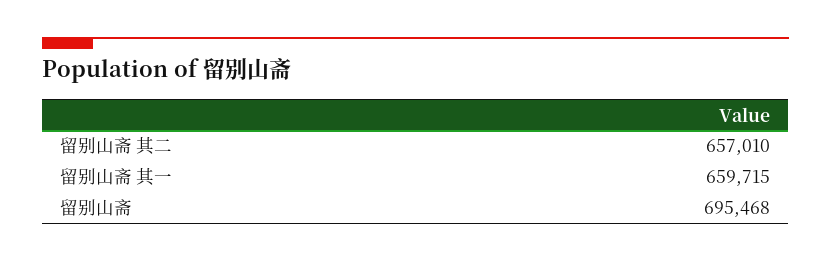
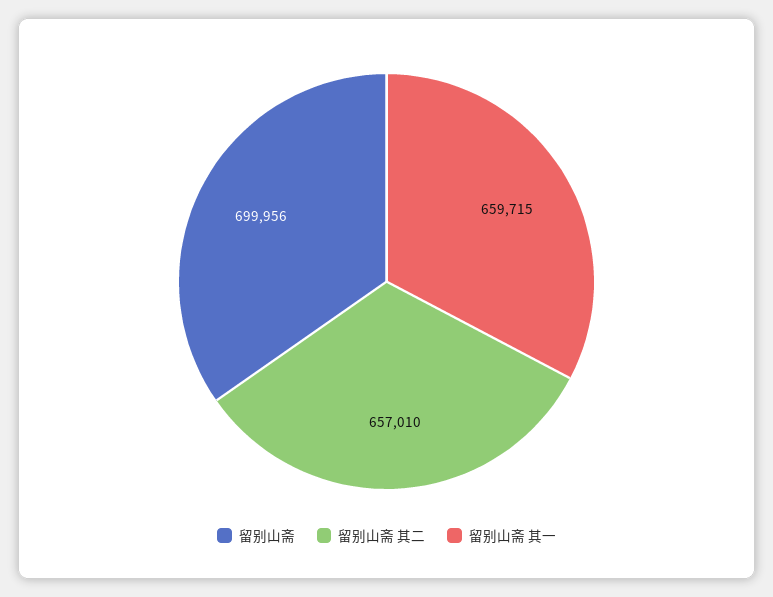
  {
    "留别山斋 其二": 657010,
    "留别山斋 其一": 659715,
-   "留别山斋": 695468
+   "留别山斋": 699956
  }

